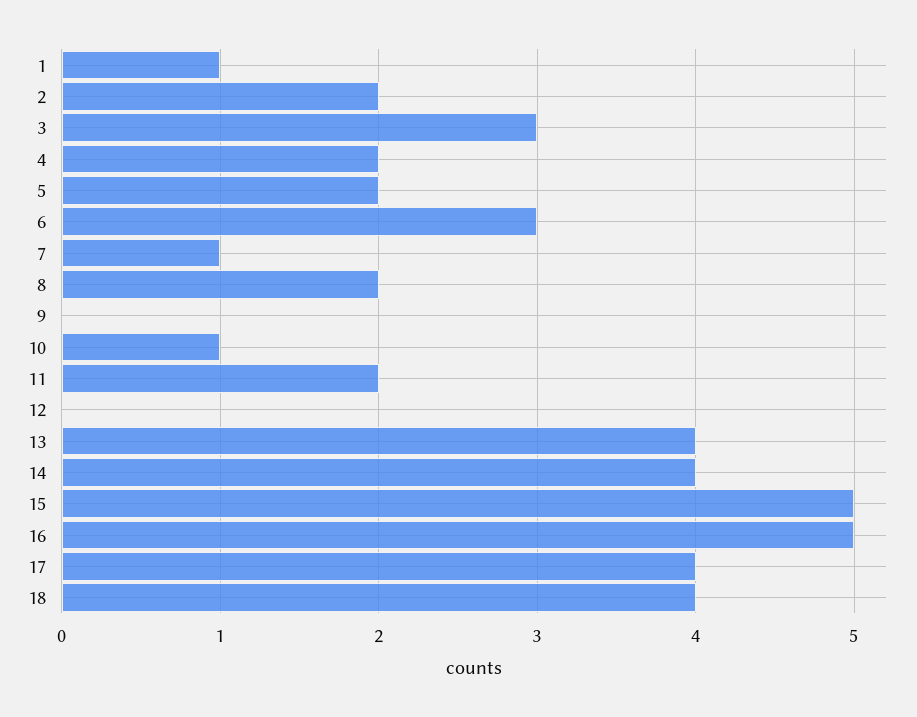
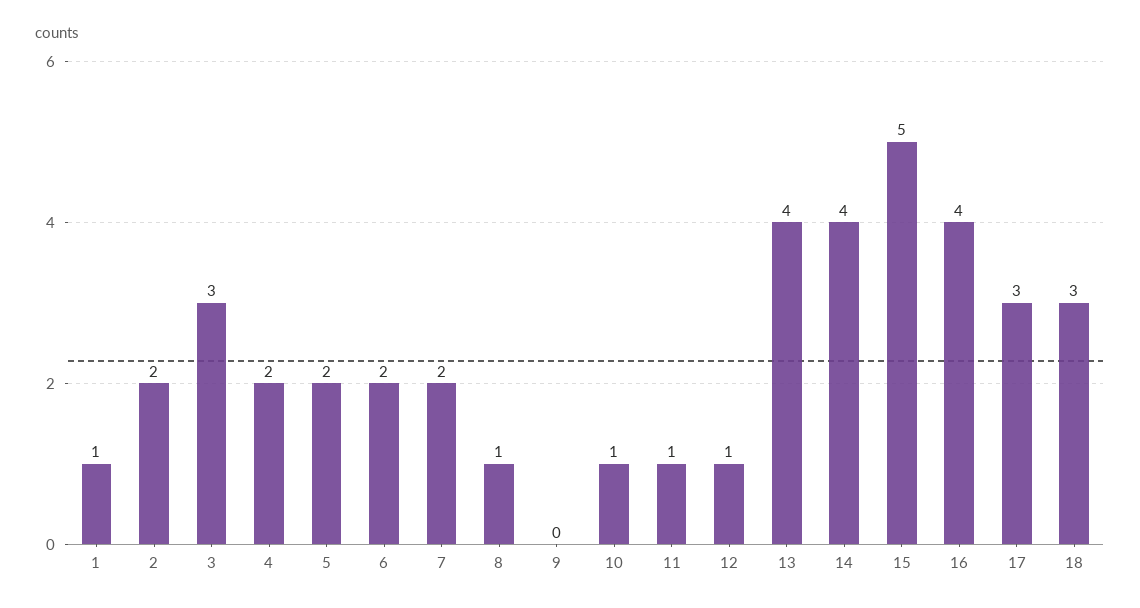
  {
    "1": 1,
    "2": 2,
    "3": 3,
    "4": 2,
    "5": 2,
-   "6": 3,
+   "6": 2,
-   "7": 1,
+   "7": 2,
-   "8": 2,
+   "8": 1,
    "9": 0,
    "10": 1,
-   "11": 2,
+   "11": 1,
-   "12": 0,
+   "12": 1,
    "13": 4,
    "14": 4,
    "15": 5,
-   "16": 5,
+   "16": 4,
-   "17": 4,
+   "17": 3,
-   "18": 4
+   "18": 3
  }

